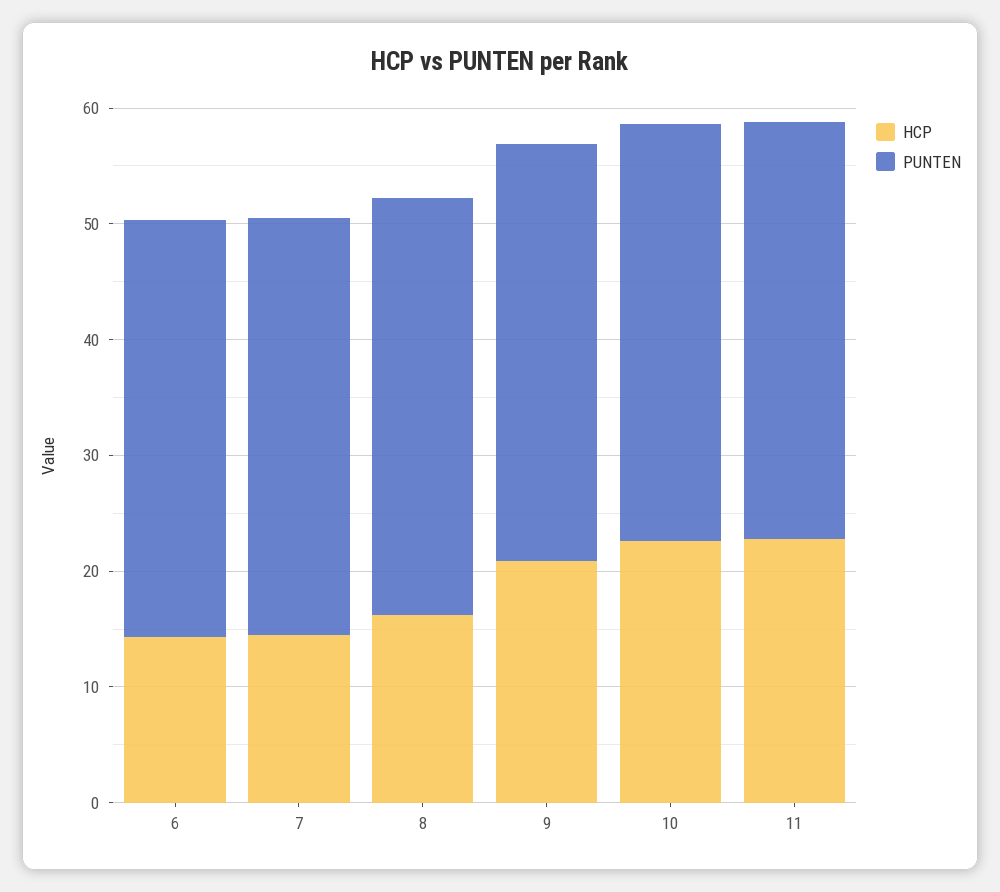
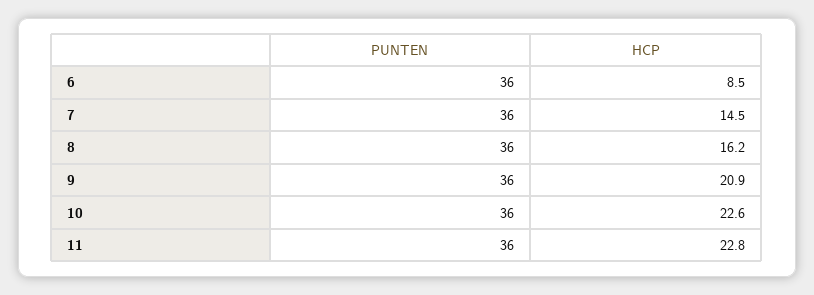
  {
    "HCP": {
-     "6": 14,
+     "6": 8.5,
      "7": 14.5,
      "8": 16.2,
      "9": 20.9,
      "10": 22.6,
      "11": 22.8
    },
    "PUNTEN": {
      "6": 36,
      "7": 36,
      "8": 36,
      "9": 36,
      "10": 36,
      "11": 36
    }
  }

